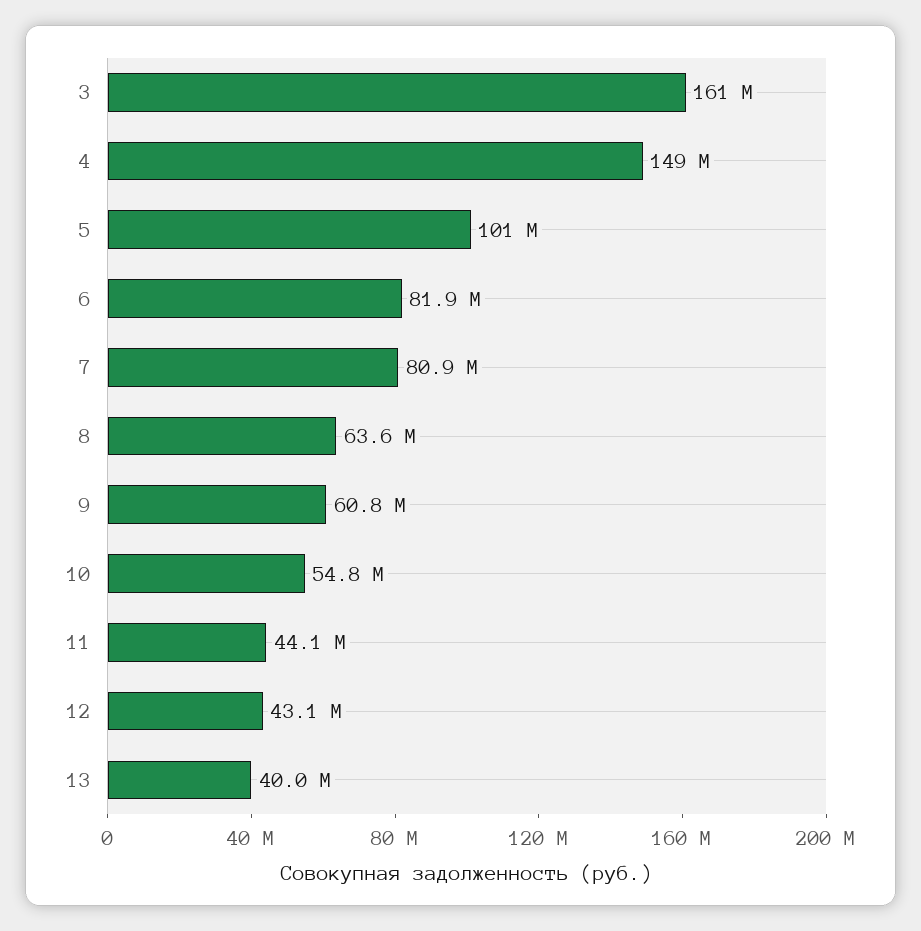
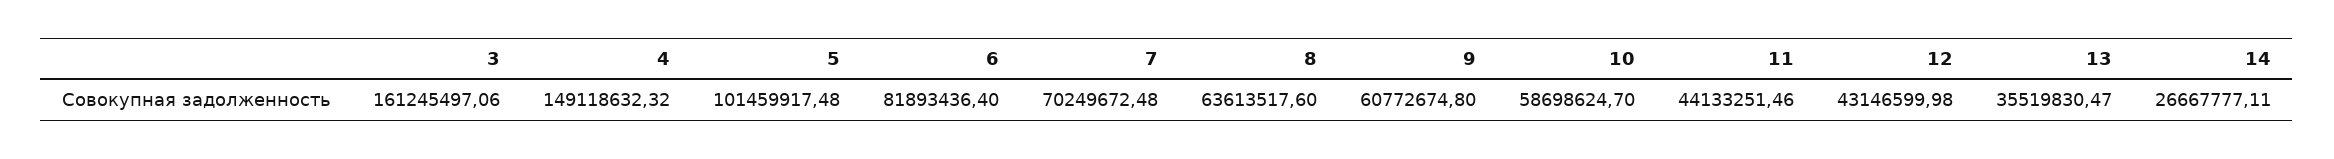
  {
    "3": 161245497.06,
    "4": 149118632.32,
    "5": 101459917.48,
    "6": 81893436.4,
-   "7": 80900000,
+   "7": 70249672.48,
    "8": 63613517.6,
    "9": 60772674.8,
-   "10": 54800000,
+   "10": 58698624.7,
    "11": 44133251.46,
    "12": 43146599.98,
-   "13": 40000000
+   "13": 35519830.47,
+   "14": 26667777.11
  }

